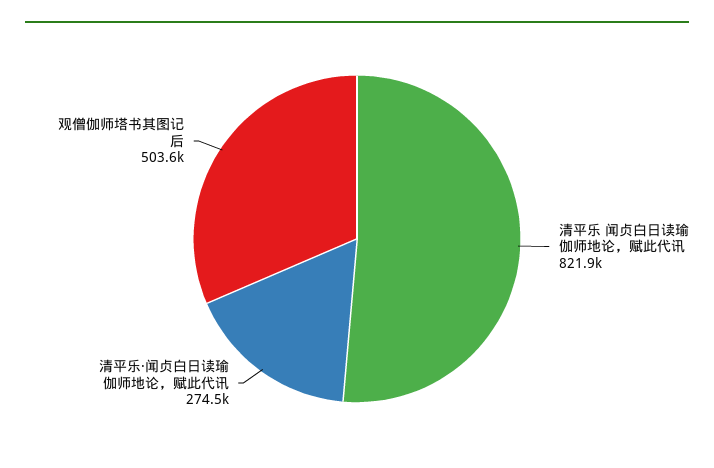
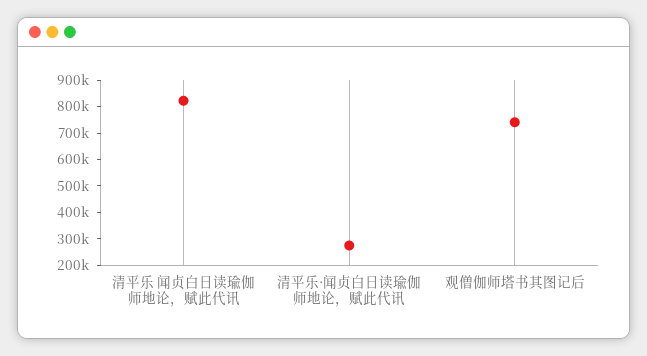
  {
    "清平乐 闻贞白日读瑜伽师地论，赋此代讯": 821900,
    "清平乐·闻贞白日读瑜伽师地论，赋此代讯": 274500,
-   "观僧伽师塔书其图记后": 503600
+   "观僧伽师塔书其图记后": 750000
  }

